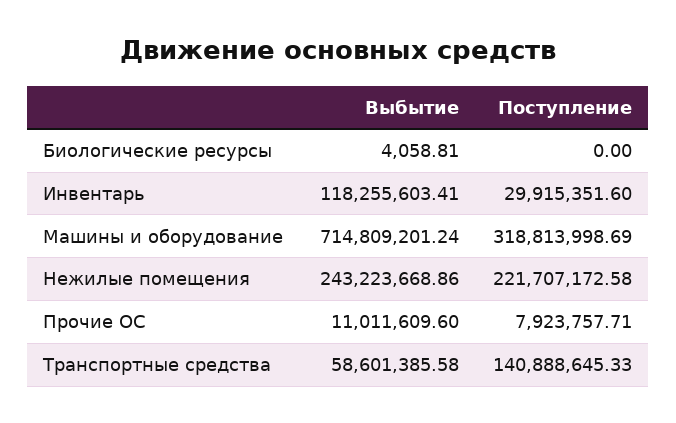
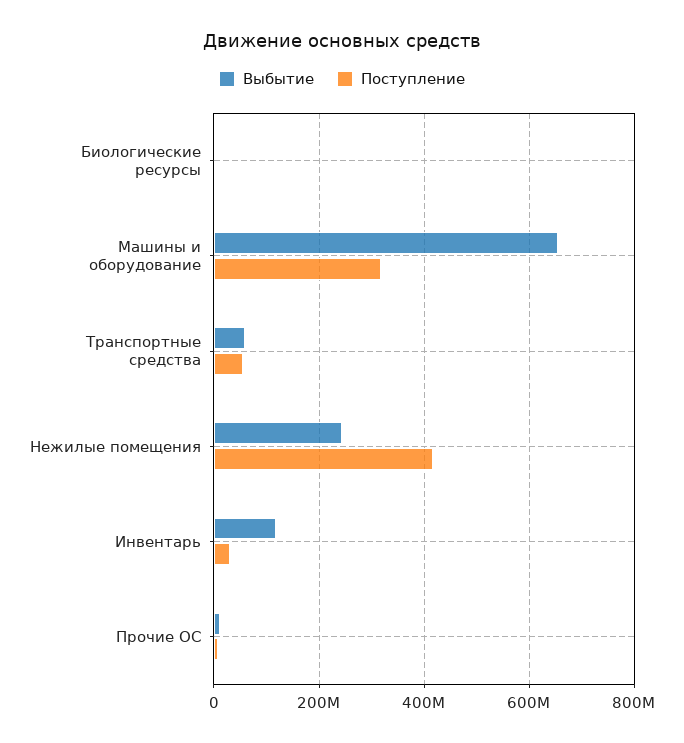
  {
    "Выбытие": {
      "Биологические ресурсы": 4058.81,
      "Инвентарь": 118255603.41,
-     "Машины и оборудование": 714809201.24,
+     "Машины и оборудование": 660000000,
      "Нежилые помещения": 243223668.86,
      "Прочие ОС": 11011609.6,
      "Транспортные средства": 58601385.58
    },
    "Поступление": {
      "Биологические ресурсы": 0,
      "Инвентарь": 29915351.6,
      "Машины и оборудование": 318813998.69,
-     "Нежилые помещения": 221707172.58,
+     "Нежилые помещения": 420000000,
      "Прочие ОС": 7923757.71,
-     "Транспортные средства": 140888645.33
+     "Транспортные средства": 60000000
    }
  }

